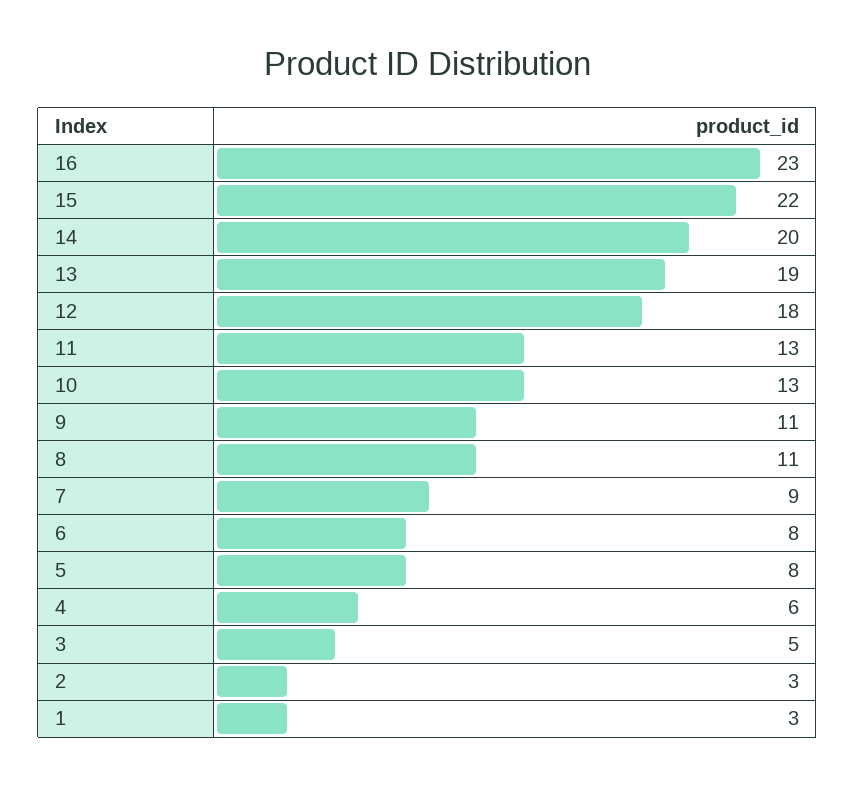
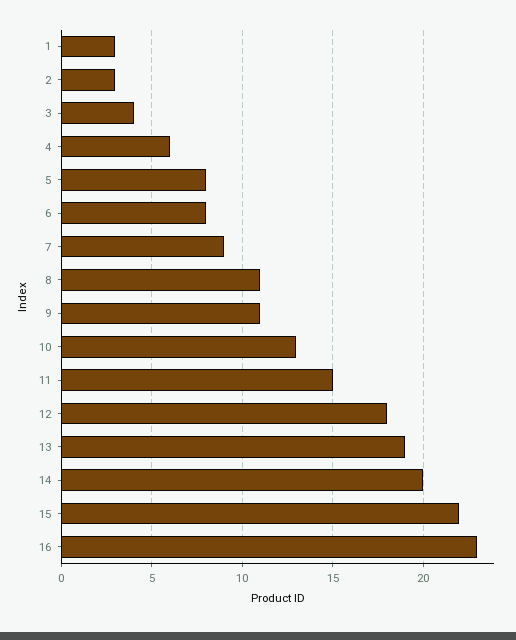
  {
    "16": 23,
    "15": 22,
    "14": 20,
    "13": 19,
    "12": 18,
-   "11": 13,
+   "11": 15,
    "10": 13,
    "9": 11,
    "8": 11,
    "7": 9,
    "6": 8,
    "5": 8,
    "4": 6,
-   "3": 5,
+   "3": 4,
    "2": 3,
    "1": 3
  }

